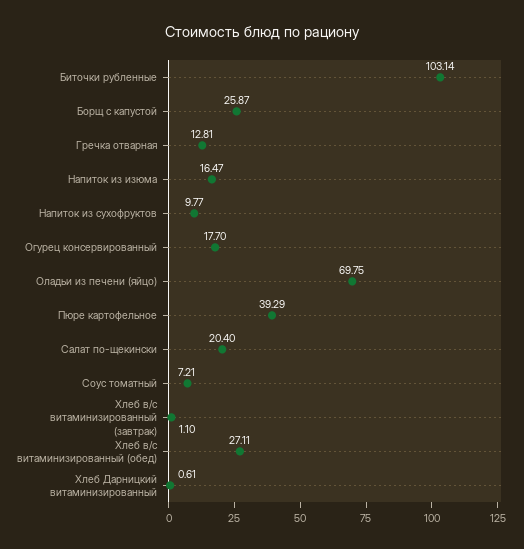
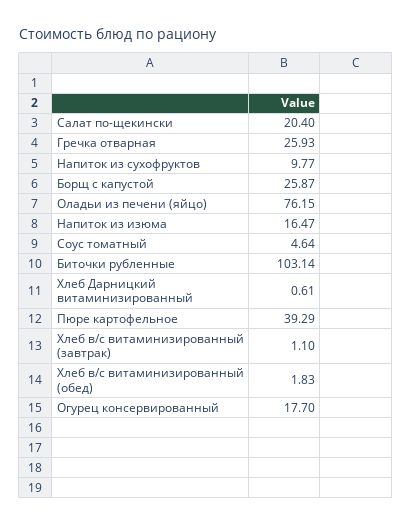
  {
    "Биточки рубленные": 103.14,
    "Борщ с капустой": 25.87,
-   "Гречка отварная": 12.81,
+   "Гречка отварная": 25.93,
    "Напиток из изюма": 16.47,
    "Напиток из сухофруктов": 9.77,
    "Огурец консервированный": 17.7,
-   "Оладьи из печени (яйцо)": 69.75,
+   "Оладьи из печени (яйцо)": 76.15,
    "Пюре картофельное": 39.29,
    "Салат по-щекински": 20.4,
-   "Соус томатный": 7.21,
+   "Соус томатный": 4.64,
    "Хлеб в/с витаминизированный (завтрак)": 1.1,
-   "Хлеб в/с витаминизированный (обед)": 27.11,
+   "Хлеб в/с витаминизированный (обед)": 1.83,
    "Хлеб Дарницкий витаминизированный": 0.61
  }

